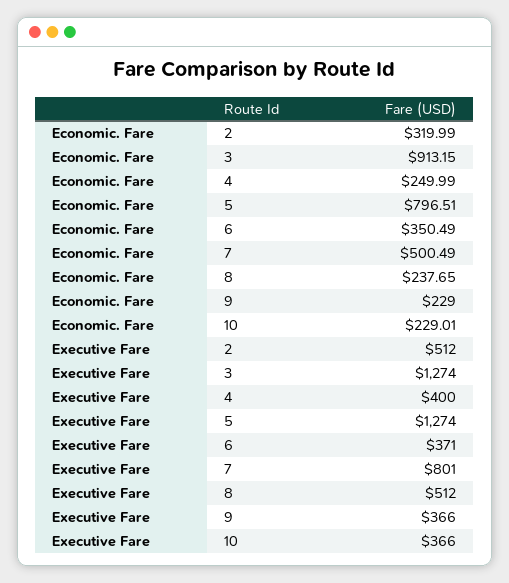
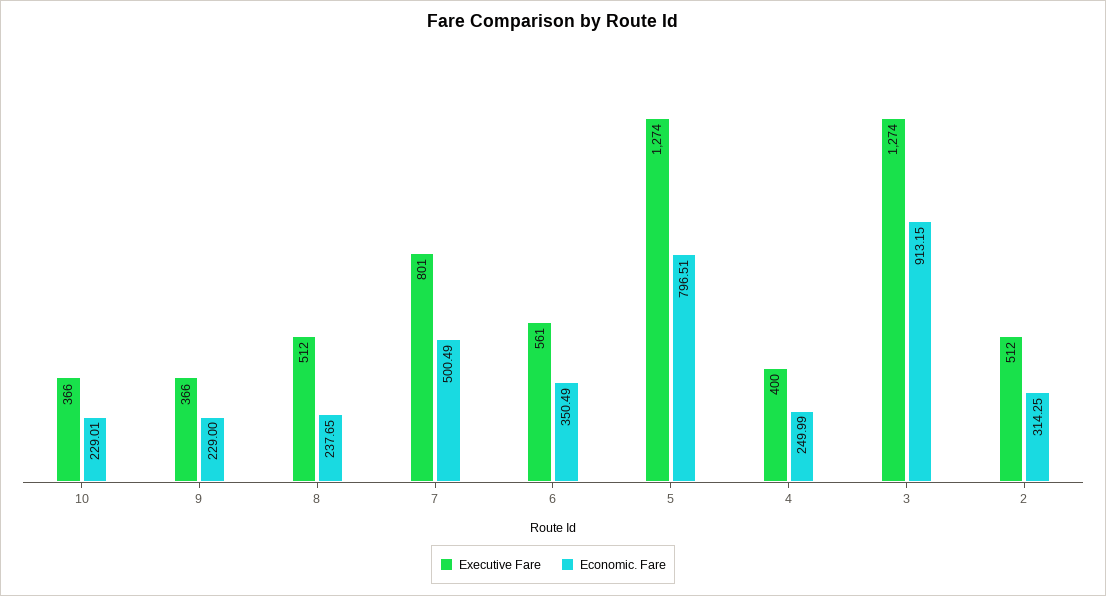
  {
    "Economic. Fare": {
-     "2": 319.99,
+     "2": 314.25,
      "3": 913.15,
      "4": 249.99,
      "5": 796.51,
      "6": 350.49,
      "7": 500.49,
      "8": 237.65,
      "9": 229,
      "10": 229.01
    },
    "Executive Fare": {
      "2": 512,
      "3": 1274,
      "4": 400,
      "5": 1274,
-     "6": 371,
+     "6": 561,
      "7": 801,
      "8": 512,
      "9": 366,
      "10": 366
    }
  }

